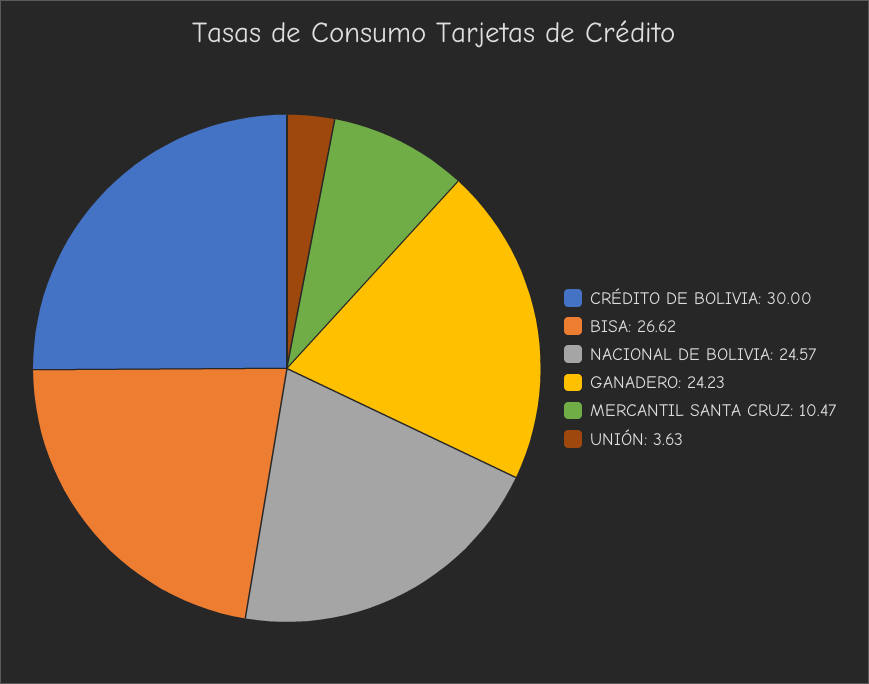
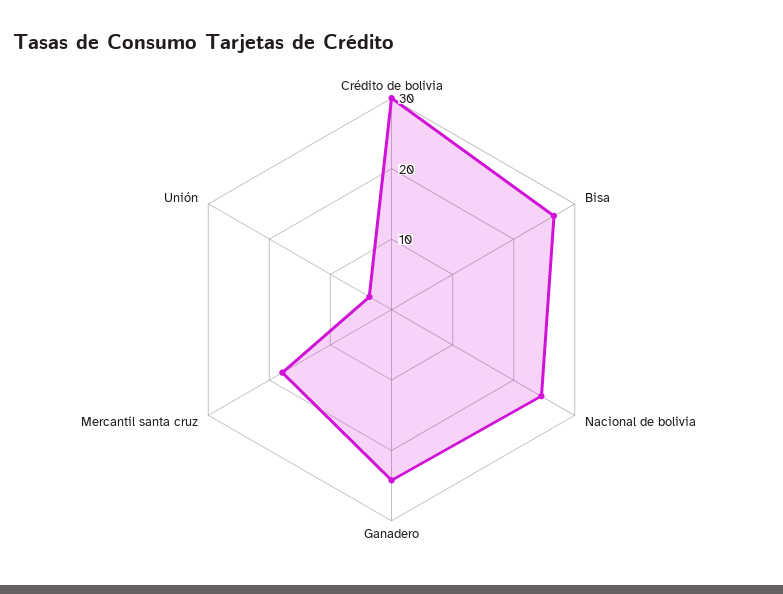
  {
    "CRÉDITO DE BOLIVIA": 30,
    "BISA": 26.62,
    "NACIONAL DE BOLIVIA": 24.57,
    "GANADERO": 24.23,
-   "MERCANTIL SANTA CRUZ": 10.47,
+   "MERCANTIL SANTA CRUZ": 18,
    "UNIÓN": 3.63
  }

